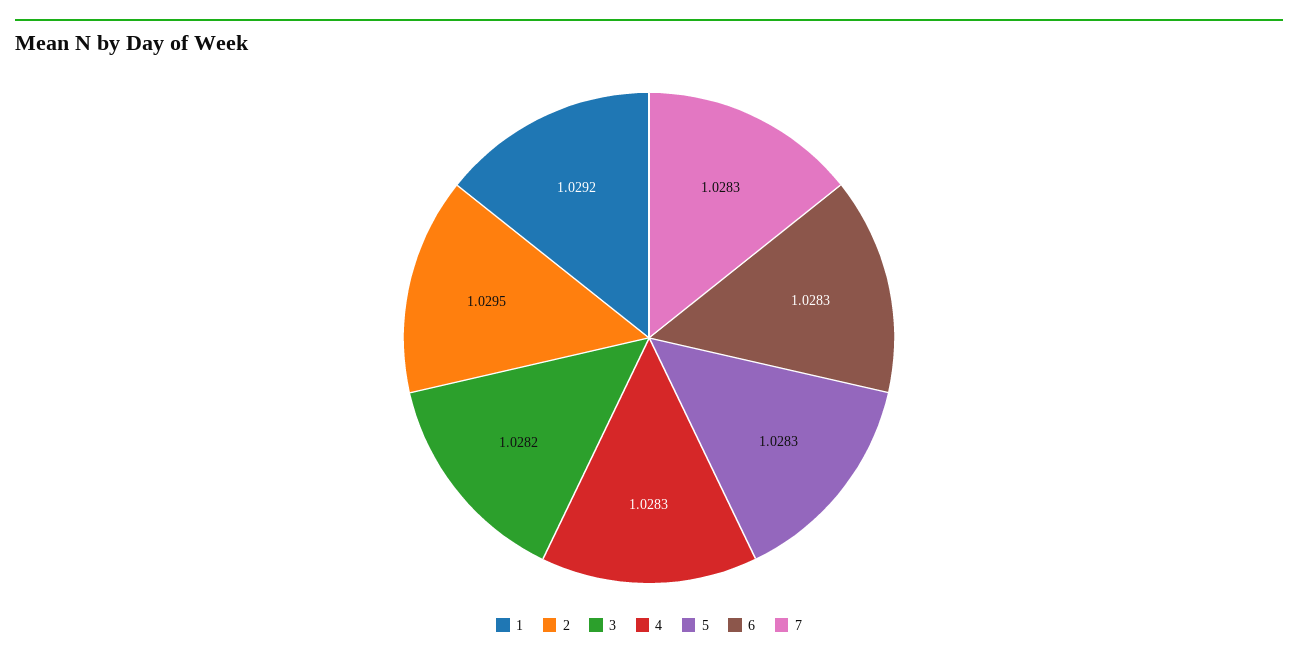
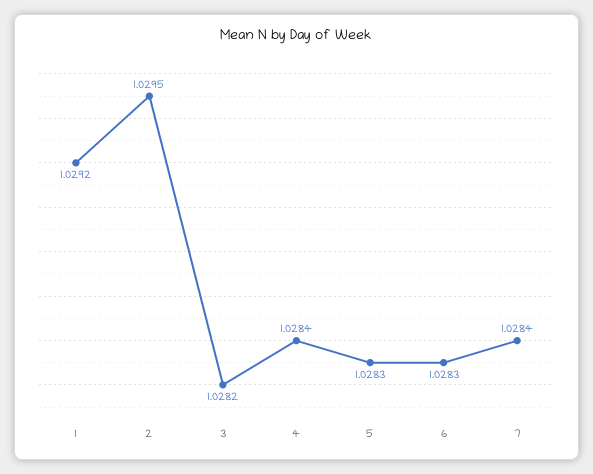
  {
    "1": 1.0292,
    "2": 1.0295,
    "3": 1.0282,
-   "4": 1.0283,
+   "4": 1.0284,
    "5": 1.0283,
    "6": 1.0283,
-   "7": 1.0283
+   "7": 1.0284
  }

